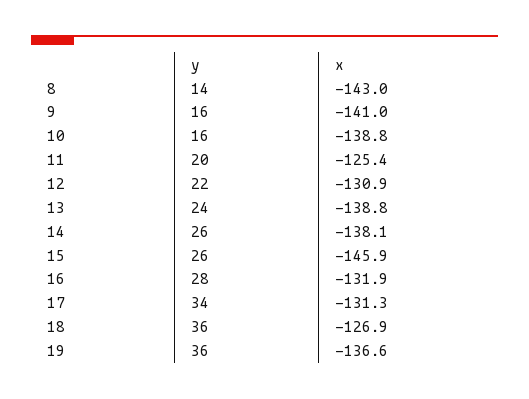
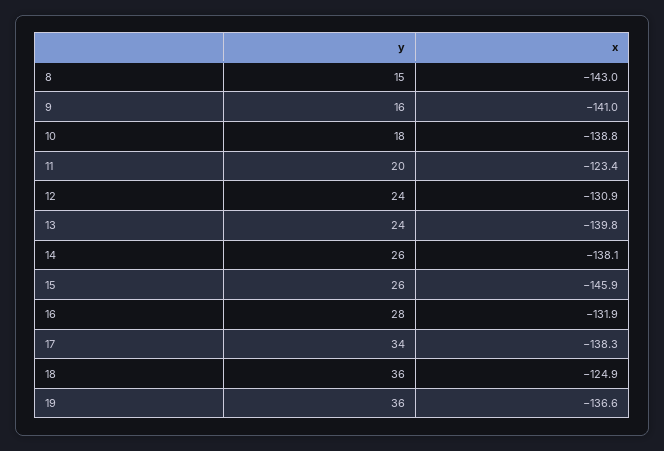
  {
    "y": {
-     "8": 14,
+     "8": 15,
      "9": 16,
-     "10": 16,
+     "10": 18,
      "11": 20,
-     "12": 22,
+     "12": 24,
      "13": 24,
      "14": 26,
      "15": 26,
      "16": 28,
      "17": 34,
      "18": 36,
      "19": 36
    },
    "x": {
      "8": -143,
      "9": -141,
      "10": -138.8,
-     "11": -125.4,
+     "11": -123.4,
      "12": -130.9,
-     "13": -138.8,
+     "13": -139.8,
      "14": -138.1,
      "15": -145.9,
      "16": -131.9,
-     "17": -131.3,
+     "17": -138.3,
-     "18": -126.9,
+     "18": -124.9,
      "19": -136.6
    }
  }

